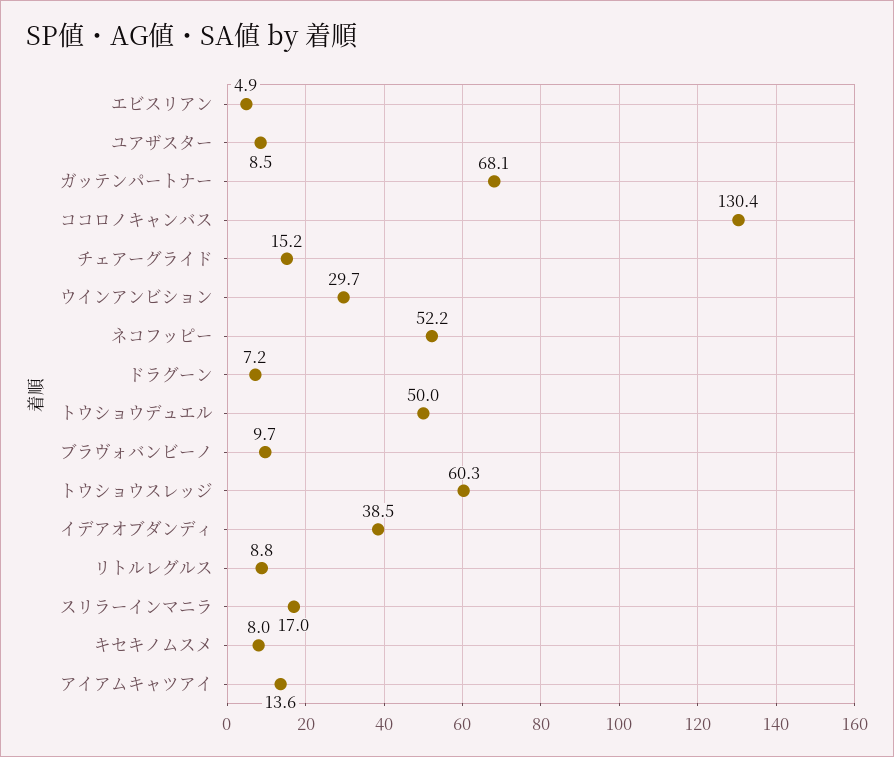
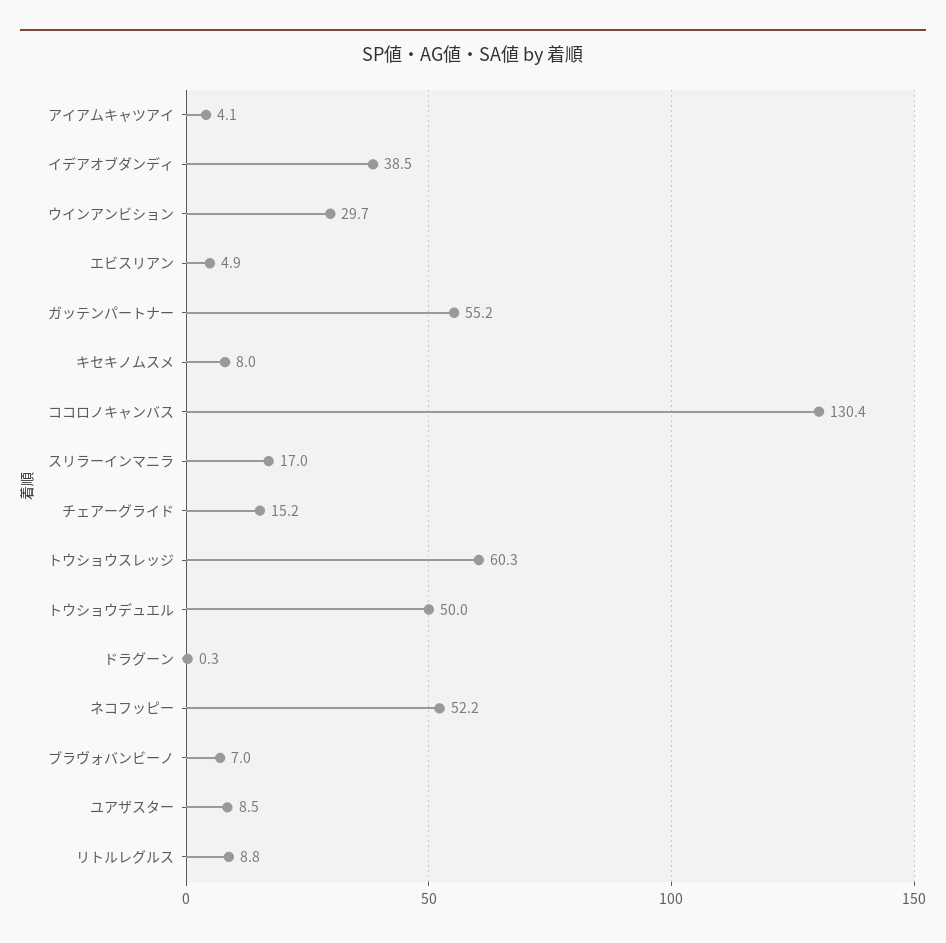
  {
    "エビスリアン": 4.9,
    "ユアザスター": 8.5,
-   "ガッテンパートナー": 68.1,
+   "ガッテンパートナー": 55.2,
    "ココロノキャンバス": 130.4,
    "チェアーグライド": 15.2,
    "ウインアンビション": 29.7,
    "ネコフッピー": 52.2,
-   "ドラグーン": 7.2,
+   "ドラグーン": 0.3,
    "トウショウデュエル": 50,
-   "ブラヴォバンビーノ": 9.7,
+   "ブラヴォバンビーノ": 7,
    "トウショウスレッジ": 60.3,
    "イデアオブダンディ": 38.5,
    "リトルレグルス": 8.8,
    "スリラーインマニラ": 17,
    "キセキノムスメ": 8,
-   "アイアムキャツアイ": 13.6
+   "アイアムキャツアイ": 4.1
  }

